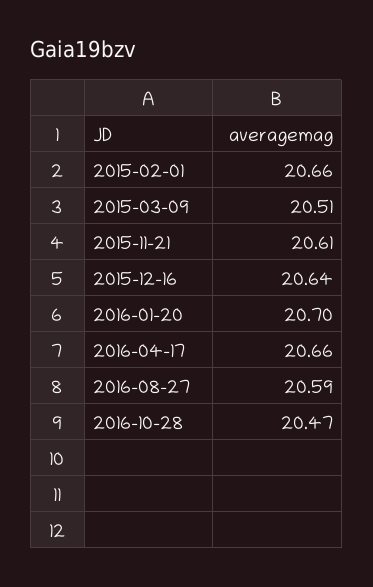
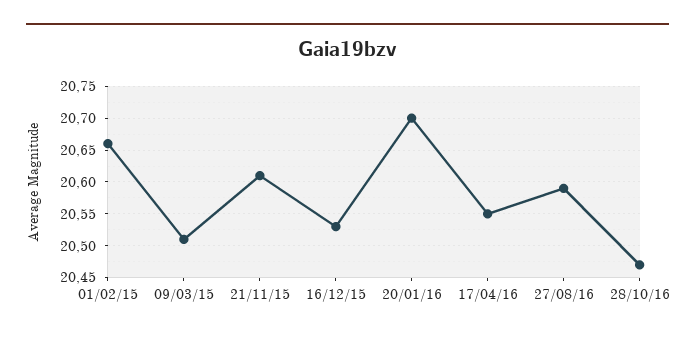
  {
    "2015-02-01": 20.66,
    "2015-03-09": 20.51,
    "2015-11-21": 20.61,
-   "2015-12-16": 20.64,
+   "2015-12-16": 20.53,
    "2016-01-20": 20.7,
-   "2016-04-17": 20.66,
+   "2016-04-17": 20.55,
    "2016-08-27": 20.59,
    "2016-10-28": 20.47
  }

